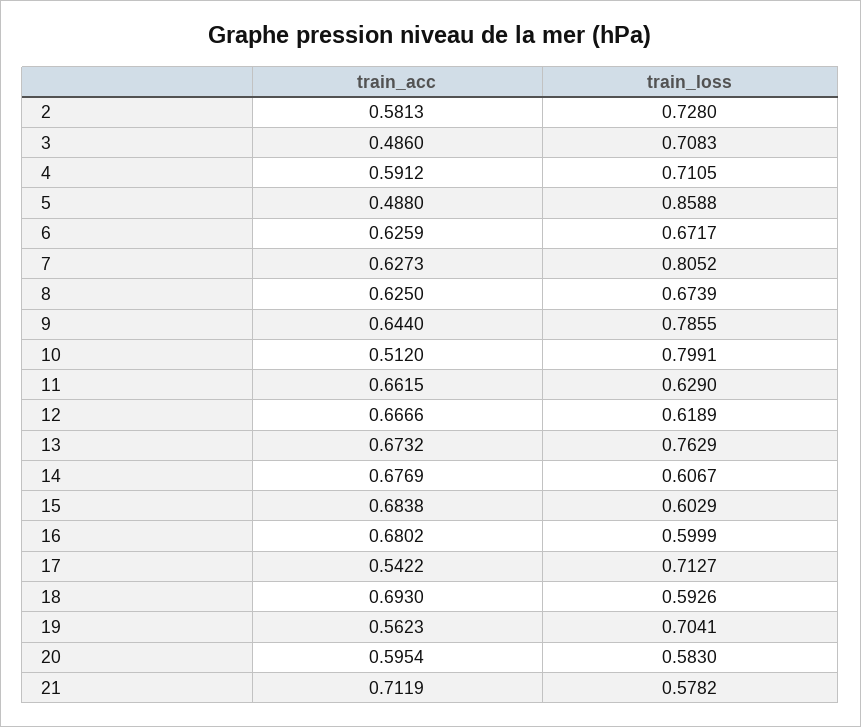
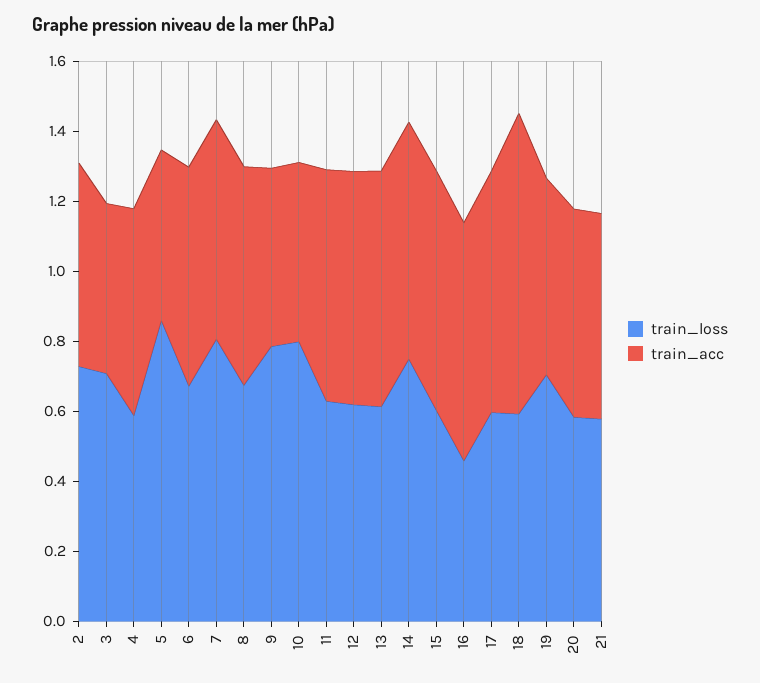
  {
    "train_acc": {
      "2": 0.5813,
      "3": 0.486,
      "4": 0.5912,
      "5": 0.488,
      "6": 0.6259,
      "7": 0.6273,
      "8": 0.625,
-     "9": 0.644,
+     "9": 0.5,
      "10": 0.512,
      "11": 0.6615,
      "12": 0.6666,
      "13": 0.6732,
      "14": 0.6769,
      "15": 0.6838,
      "16": 0.6802,
-     "17": 0.5422,
+     "17": 0.7,
-     "18": 0.693,
+     "18": 0.85,
      "19": 0.5623,
      "20": 0.5954,
-     "21": 0.7119
+     "21": 0.6
    },
    "train_loss": {
      "2": 0.728,
      "3": 0.7083,
-     "4": 0.7105,
+     "4": 0.6,
      "5": 0.8588,
      "6": 0.6717,
      "7": 0.8052,
      "8": 0.6739,
      "9": 0.7855,
      "10": 0.7991,
      "11": 0.629,
      "12": 0.6189,
-     "13": 0.7629,
+     "13": 0.6,
-     "14": 0.6067,
+     "14": 0.75,
      "15": 0.6029,
-     "16": 0.5999,
+     "16": 0.45,
-     "17": 0.7127,
+     "17": 0.6,
      "18": 0.5926,
      "19": 0.7041,
      "20": 0.583,
      "21": 0.5782
    }
  }

